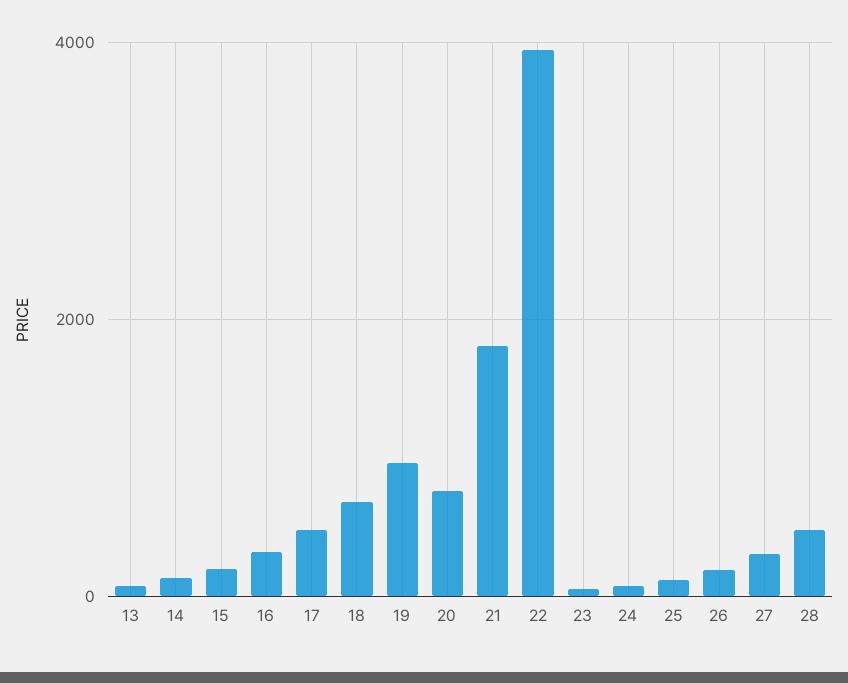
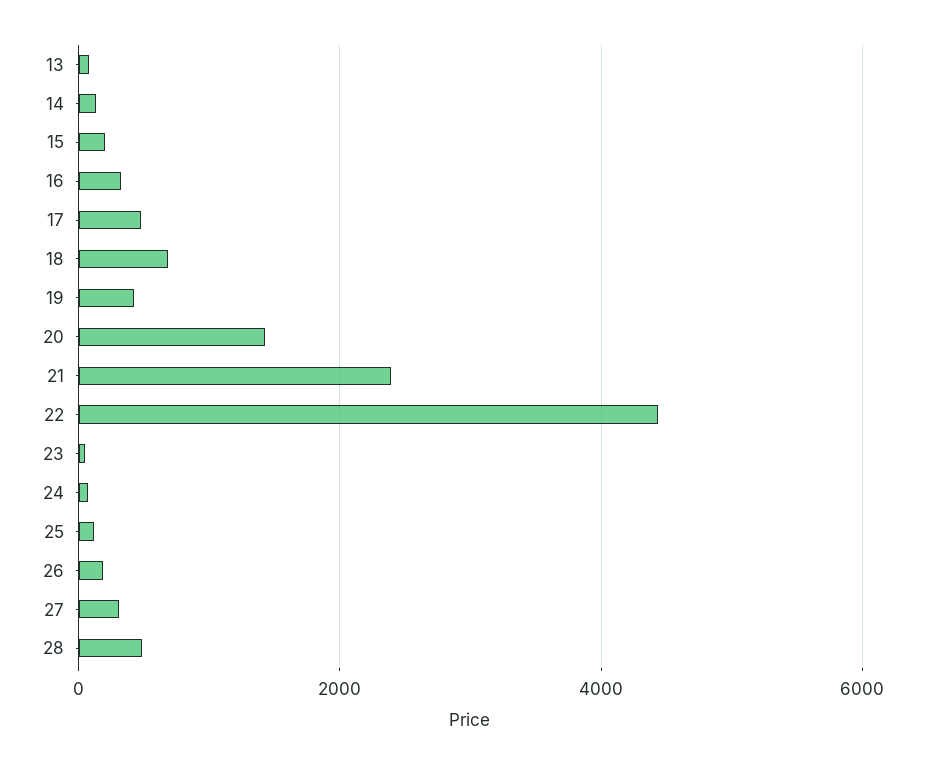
  {
    "13": 0,
    "14": 200,
    "15": 200,
    "16": 400,
    "17": 400,
    "18": 600,
-   "19": 1000,
+   "19": 400,
-   "20": 800,
+   "20": 1400,
-   "21": 1800,
+   "21": 2400,
-   "22": 4000,
+   "22": 4400,
    "23": 0,
    "24": 0,
    "25": 200,
    "26": 200,
    "27": 400,
    "28": 400
  }

